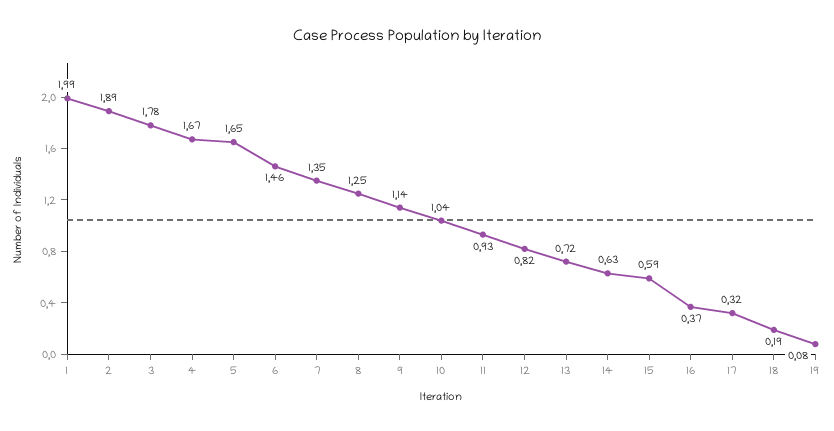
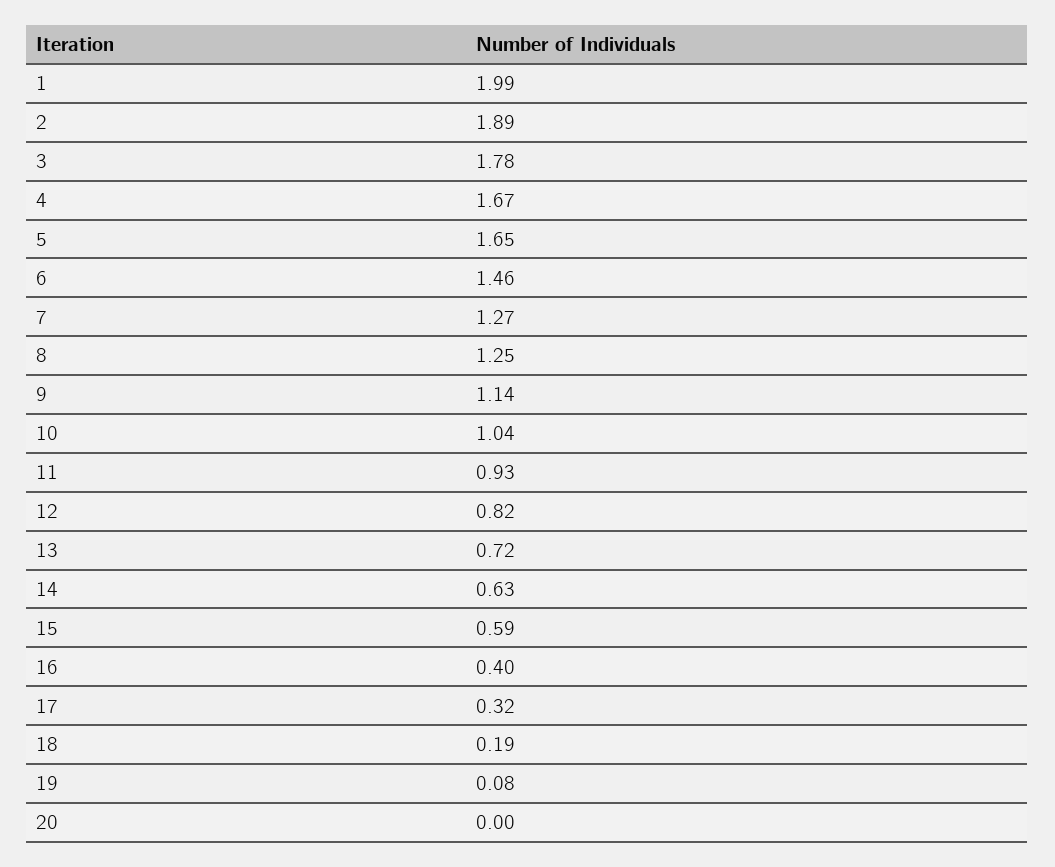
  {
    "1": 1.99,
    "2": 1.89,
    "3": 1.78,
    "4": 1.67,
    "5": 1.65,
    "6": 1.46,
-   "7": 1.35,
+   "7": 1.27,
    "8": 1.25,
    "9": 1.14,
    "10": 1.04,
    "11": 0.93,
    "12": 0.82,
    "13": 0.72,
    "14": 0.63,
    "15": 0.59,
-   "16": 0.37,
+   "16": 0.4,
    "17": 0.32,
    "18": 0.19,
-   "19": 0.08
+   "19": 0.08,
+   "20": 0
  }

